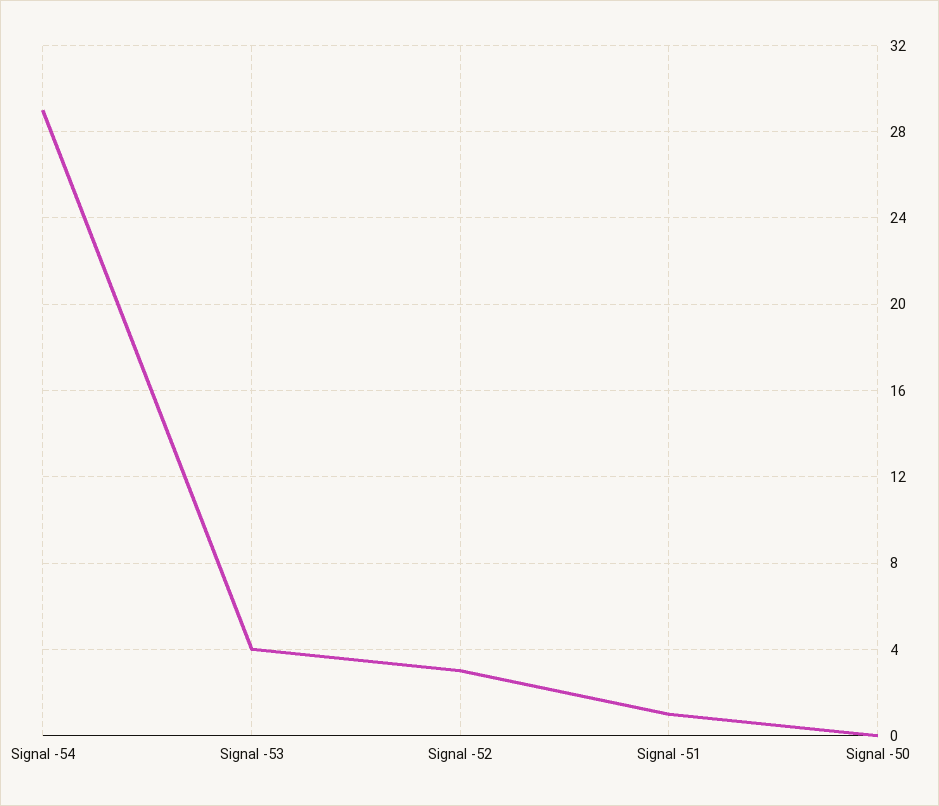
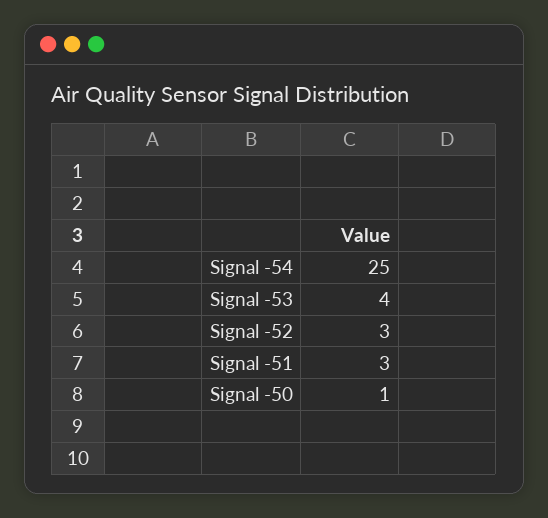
  {
-   "Signal -54": 29,
+   "Signal -54": 25,
    "Signal -53": 4,
    "Signal -52": 3,
-   "Signal -51": 1,
+   "Signal -51": 3,
-   "Signal -50": 0
+   "Signal -50": 1
  }

